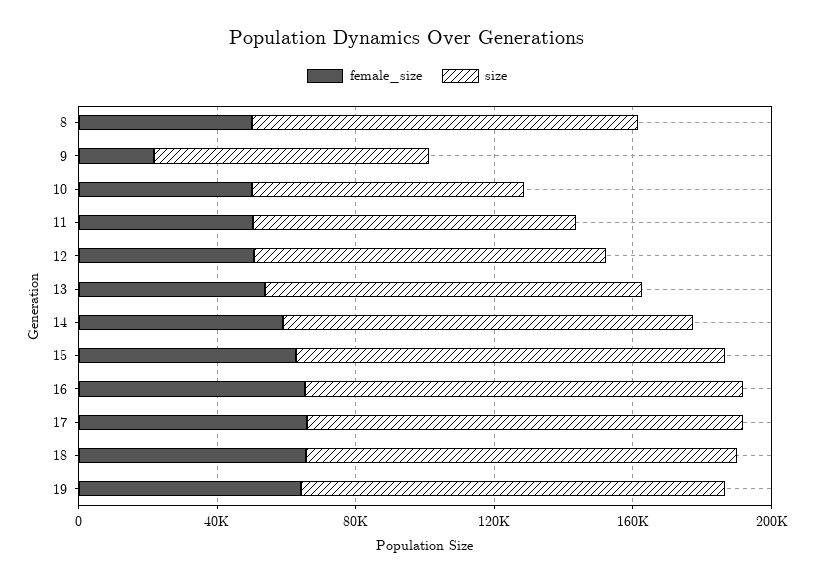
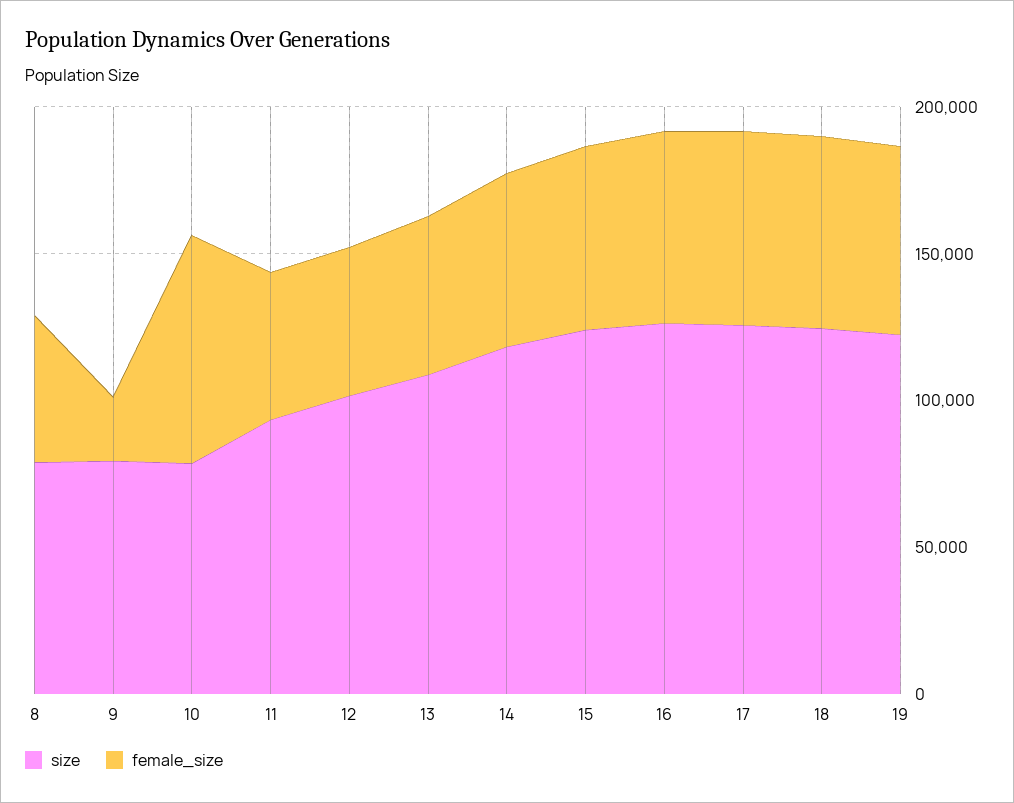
  {
    "female_size": {
      "8": 50000,
      "9": 20000,
-     "10": 50000,
+     "10": 80000,
      "11": 50000,
      "12": 50000,
      "13": 50000,
      "14": 60000,
      "15": 60000,
      "16": 70000,
      "17": 70000,
      "18": 70000,
      "19": 60000
    },
    "size": {
-     "8": 110000,
+     "8": 80000,
      "9": 80000,
      "10": 80000,
      "11": 90000,
      "12": 100000,
      "13": 110000,
      "14": 120000,
      "15": 120000,
      "16": 130000,
      "17": 130000,
      "18": 120000,
      "19": 120000
    }
  }

